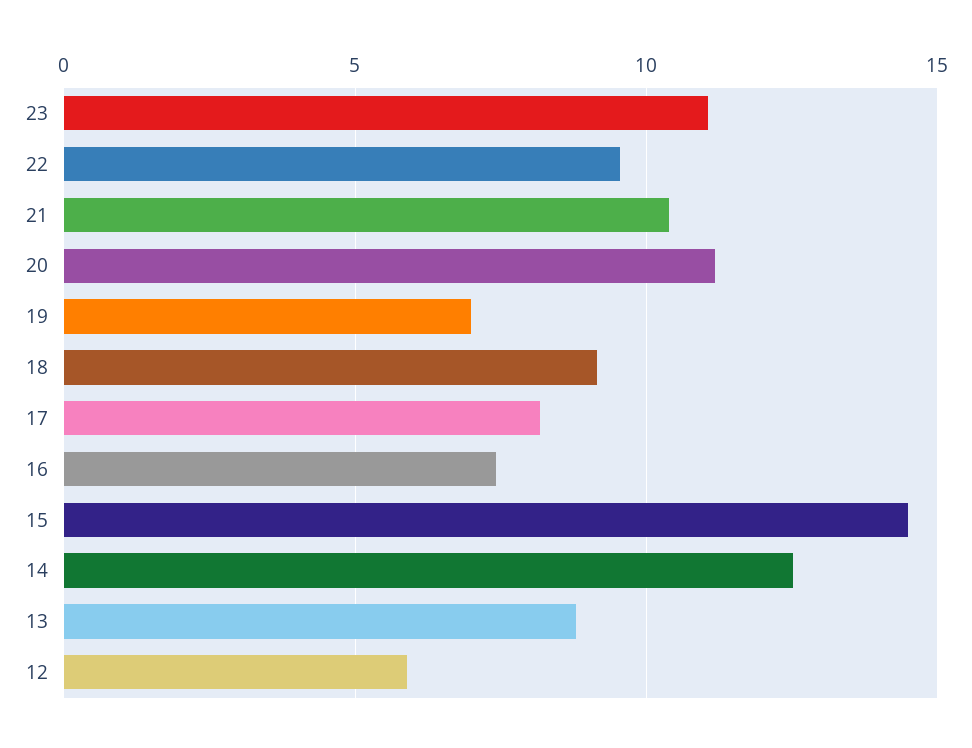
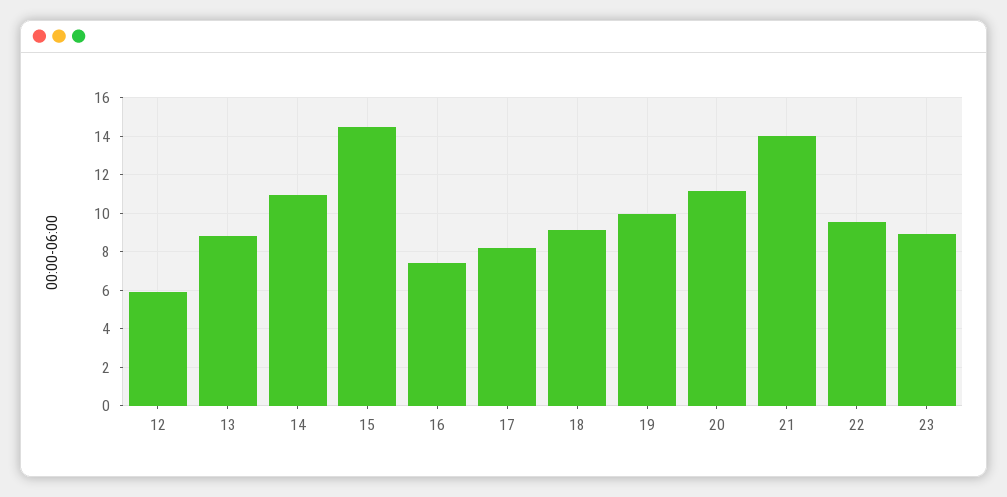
  {
-   "23": 11,
+   "23": 9,
    "22": 9.5,
-   "21": 10.5,
+   "21": 14,
    "20": 11,
-   "19": 7,
+   "19": 10,
    "18": 9,
    "17": 8,
    "16": 7.5,
    "15": 14.5,
-   "14": 12.5,
+   "14": 11,
    "13": 9,
    "12": 6
  }

